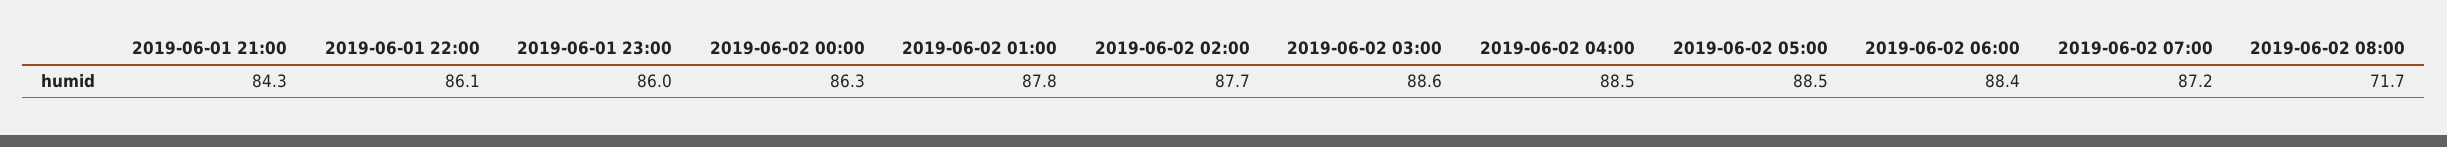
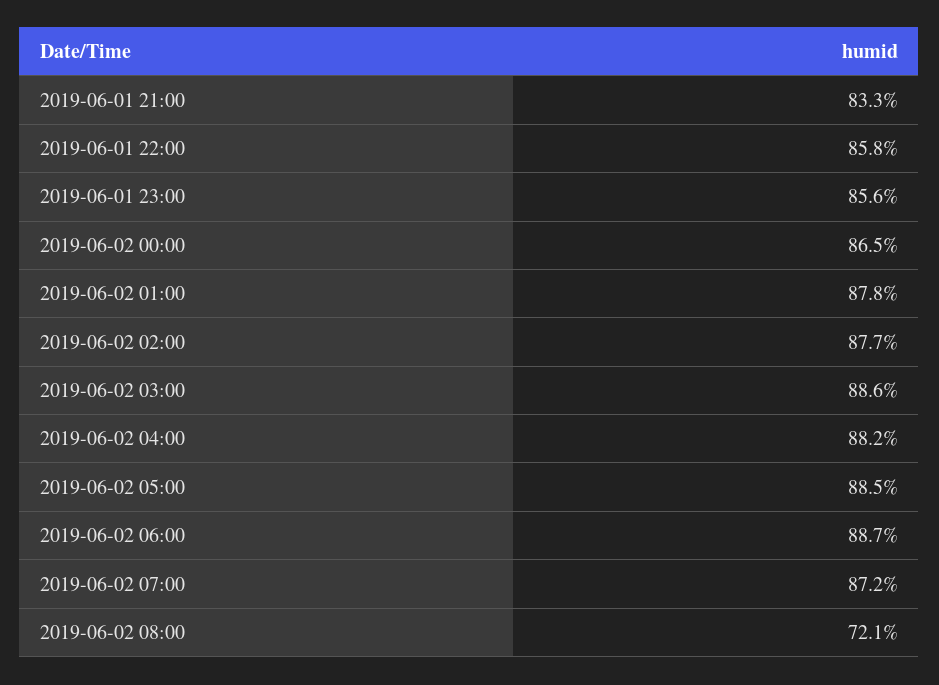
  {
-   "2019-06-01 21:00": 84.3,
+   "2019-06-01 21:00": 83.3,
-   "2019-06-01 22:00": 86.1,
+   "2019-06-01 22:00": 85.8,
-   "2019-06-01 23:00": 86,
+   "2019-06-01 23:00": 85.6,
-   "2019-06-02 00:00": 86.3,
+   "2019-06-02 00:00": 86.5,
    "2019-06-02 01:00": 87.8,
    "2019-06-02 02:00": 87.7,
    "2019-06-02 03:00": 88.6,
-   "2019-06-02 04:00": 88.5,
+   "2019-06-02 04:00": 88.2,
    "2019-06-02 05:00": 88.5,
-   "2019-06-02 06:00": 88.4,
+   "2019-06-02 06:00": 88.7,
    "2019-06-02 07:00": 87.2,
-   "2019-06-02 08:00": 71.7
+   "2019-06-02 08:00": 72.1
  }

